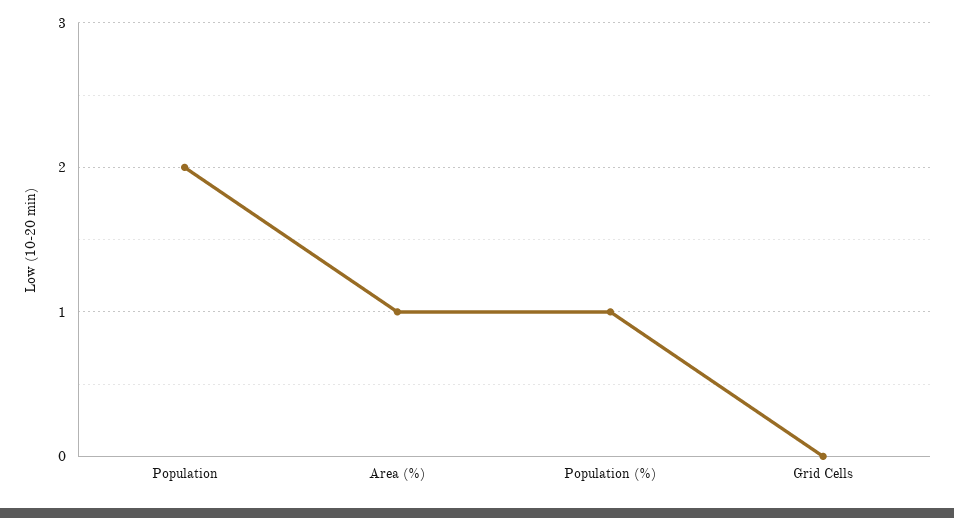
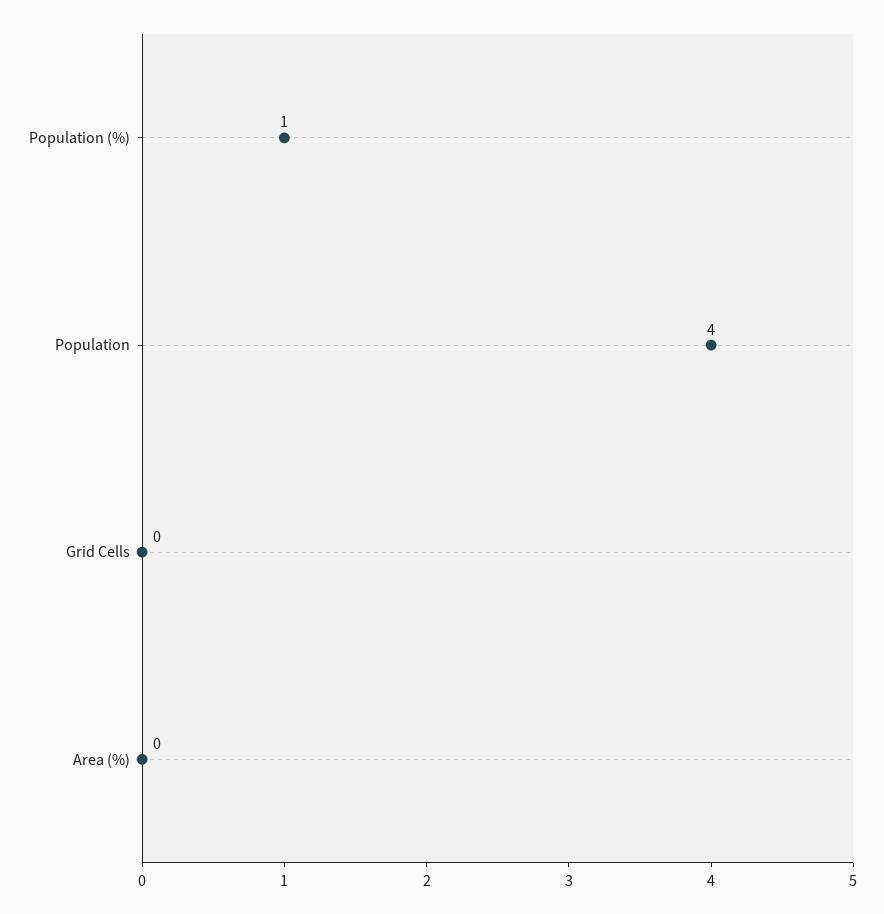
  {
-   "Population": 2,
+   "Population": 4,
-   "Area (%)": 1,
+   "Area (%)": 0,
    "Population (%)": 1,
    "Grid Cells": 0
  }

